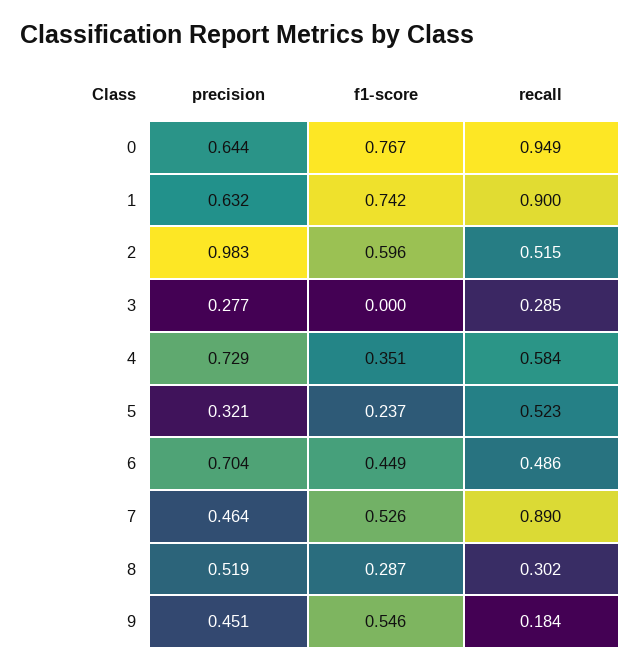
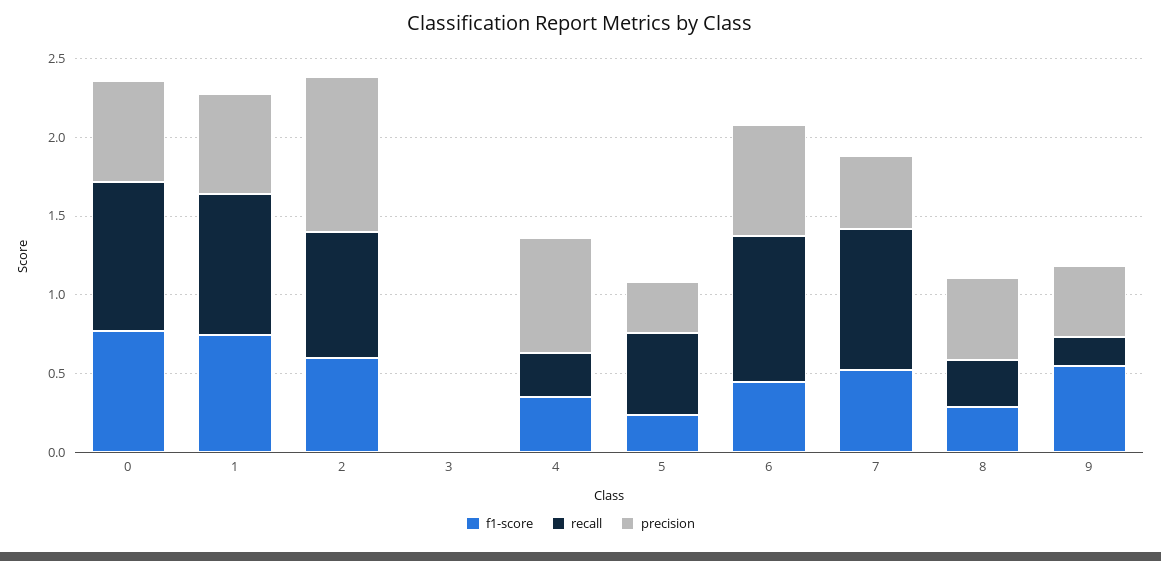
  {
    "precision": {
      "0": 0.644,
      "1": 0.632,
      "2": 0.983,
-     "3": 0.277,
+     "3": 0,
      "4": 0.729,
      "5": 0.321,
      "6": 0.704,
      "7": 0.464,
      "8": 0.519,
      "9": 0.451
    },
    "f1-score": {
      "0": 0.767,
      "1": 0.742,
      "2": 0.596,
      "3": 0,
      "4": 0.351,
      "5": 0.237,
      "6": 0.449,
      "7": 0.526,
      "8": 0.287,
      "9": 0.546
    },
    "recall": {
      "0": 0.949,
      "1": 0.9,
-     "2": 0.515,
+     "2": 0.8,
-     "3": 0.285,
+     "3": 0,
-     "4": 0.584,
+     "4": 0.3,
      "5": 0.523,
-     "6": 0.486,
+     "6": 0.9,
      "7": 0.89,
      "8": 0.302,
      "9": 0.184
    }
  }

